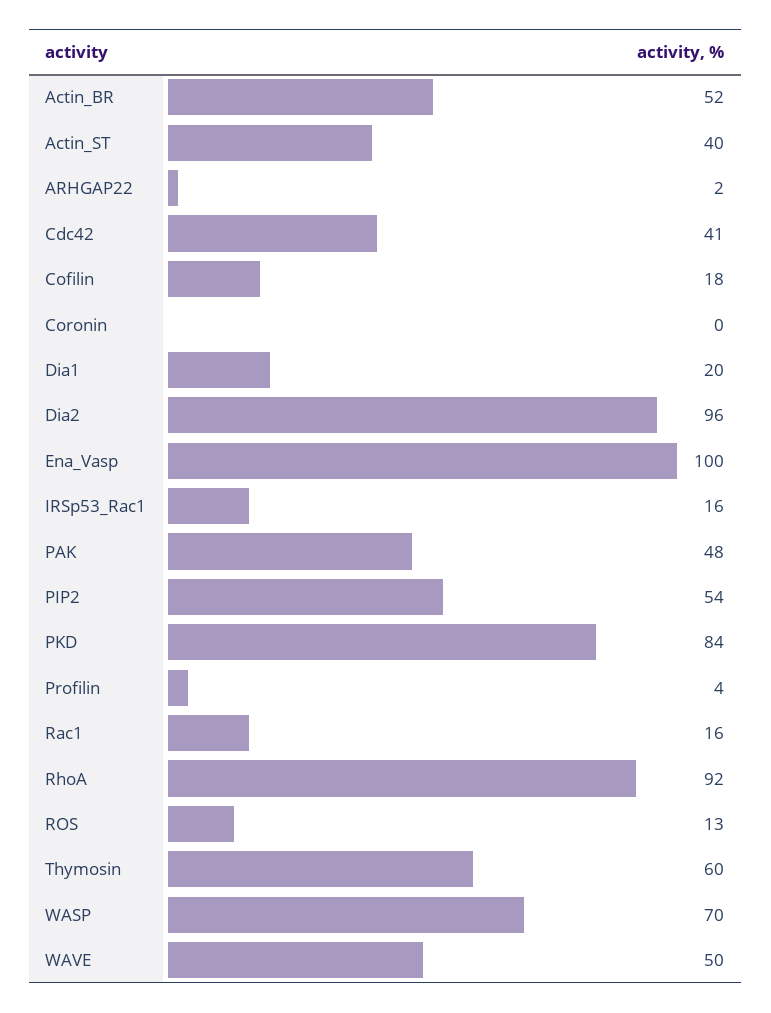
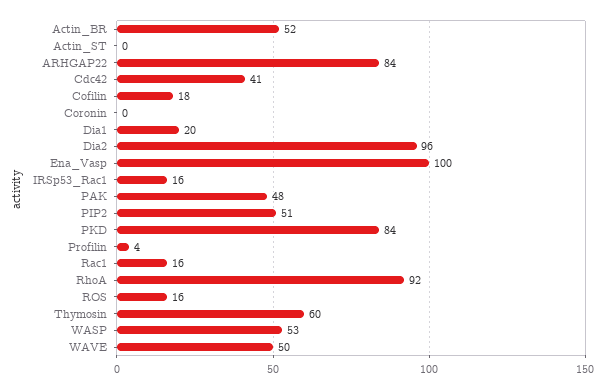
  {
    "Actin_BR": 52,
-   "Actin_ST": 40,
+   "Actin_ST": 0,
-   "ARHGAP22": 2,
+   "ARHGAP22": 84,
    "Cdc42": 41,
    "Cofilin": 18,
    "Coronin": 0,
    "Dia1": 20,
    "Dia2": 96,
    "Ena_Vasp": 100,
    "IRSp53_Rac1": 16,
    "PAK": 48,
-   "PIP2": 54,
+   "PIP2": 51,
    "PKD": 84,
    "Profilin": 4,
    "Rac1": 16,
    "RhoA": 92,
-   "ROS": 13,
+   "ROS": 16,
    "Thymosin": 60,
-   "WASP": 70,
+   "WASP": 53,
    "WAVE": 50
  }

